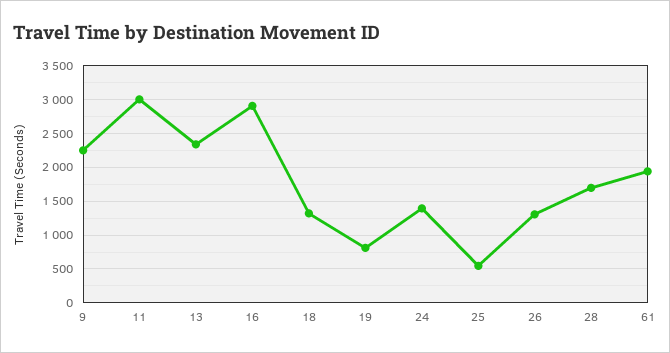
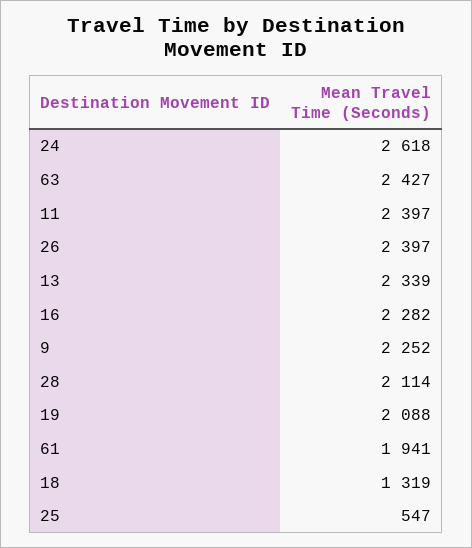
  {
    "9": 2252,
-   "11": 3000,
+   "11": 2397,
    "13": 2339,
-   "16": 2900,
+   "16": 2282,
    "18": 1319,
-   "19": 800,
+   "19": 2088,
-   "24": 1400,
+   "24": 2618,
    "25": 547,
-   "26": 1300,
+   "26": 2397,
-   "28": 1700,
+   "28": 2114,
-   "61": 1941
+   "61": 1941,
+   "63": 2427
  }

